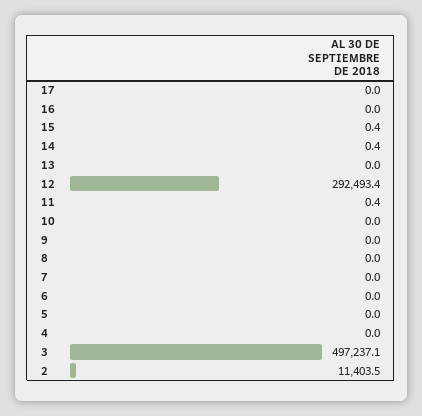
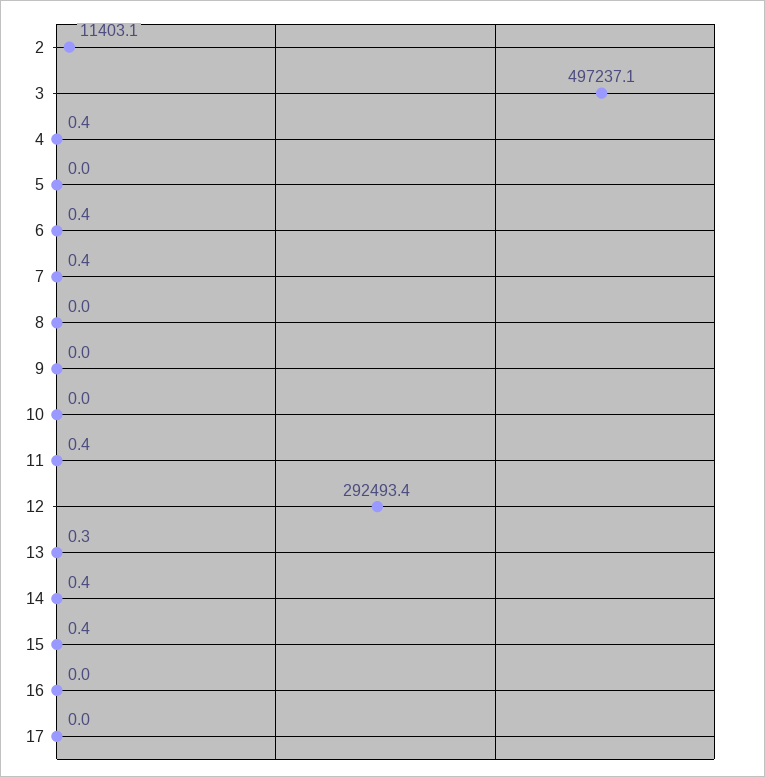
  {
    "17": 0,
    "16": 0,
    "15": 0.4,
    "14": 0.4,
-   "13": 0,
+   "13": 0.3,
    "12": 292493.4,
    "11": 0.4,
    "10": 0,
    "9": 0,
    "8": 0,
-   "7": 0,
+   "7": 0.4,
-   "6": 0,
+   "6": 0.4,
    "5": 0,
-   "4": 0,
+   "4": 0.4,
    "3": 497237.1,
-   "2": 11403.5
+   "2": 11403.1
  }

